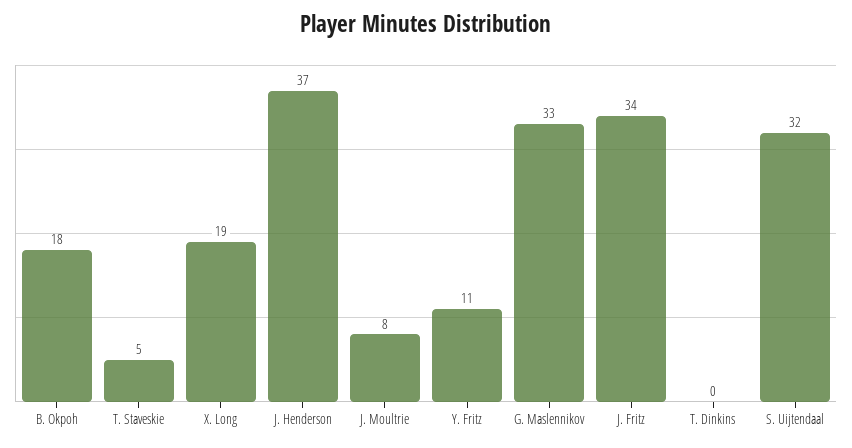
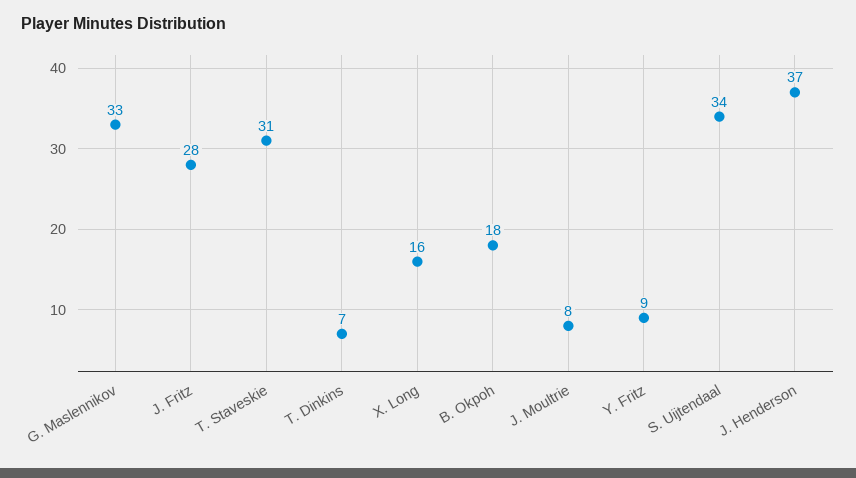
  {
    "B. Okpoh": 18,
-   "T. Staveskie": 5,
+   "T. Staveskie": 31,
-   "X. Long": 19,
+   "X. Long": 16,
    "J. Henderson": 37,
    "J. Moultrie": 8,
-   "Y. Fritz": 11,
+   "Y. Fritz": 9,
    "G. Maslennikov": 33,
-   "J. Fritz": 34,
+   "J. Fritz": 28,
-   "T. Dinkins": 0,
+   "T. Dinkins": 7,
-   "S. Uijtendaal": 32
+   "S. Uijtendaal": 34
  }

